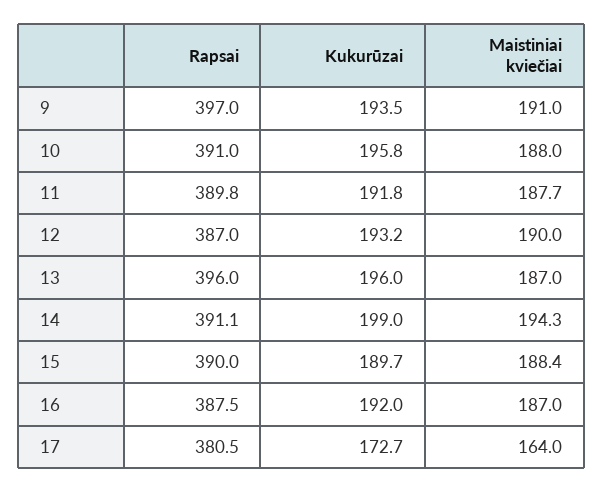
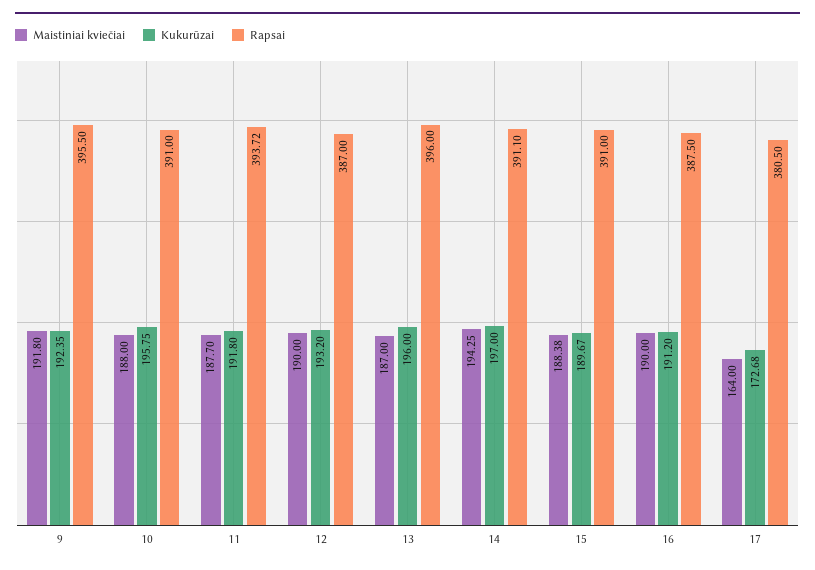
  {
    "Rapsai": {
-     "9": 397,
+     "9": 395.5,
      "10": 391,
-     "11": 389.8,
+     "11": 393.72,
      "12": 387,
      "13": 396,
      "14": 391.1,
-     "15": 390,
+     "15": 391,
      "16": 387.5,
      "17": 380.5
    },
    "Kukurūzai": {
-     "9": 193.5,
+     "9": 192.35,
      "10": 195.75,
      "11": 191.8,
      "12": 193.2,
      "13": 196,
-     "14": 199,
+     "14": 197,
      "15": 189.67,
-     "16": 192,
+     "16": 191.2,
      "17": 172.68
    },
    "Maistiniai kviečiai": {
-     "9": 191,
+     "9": 191.8,
      "10": 188,
      "11": 187.7,
      "12": 190,
      "13": 187,
      "14": 194.25,
      "15": 188.38,
-     "16": 187,
+     "16": 190,
      "17": 164
    }
  }

